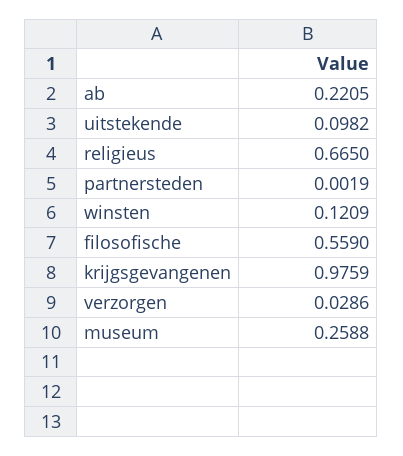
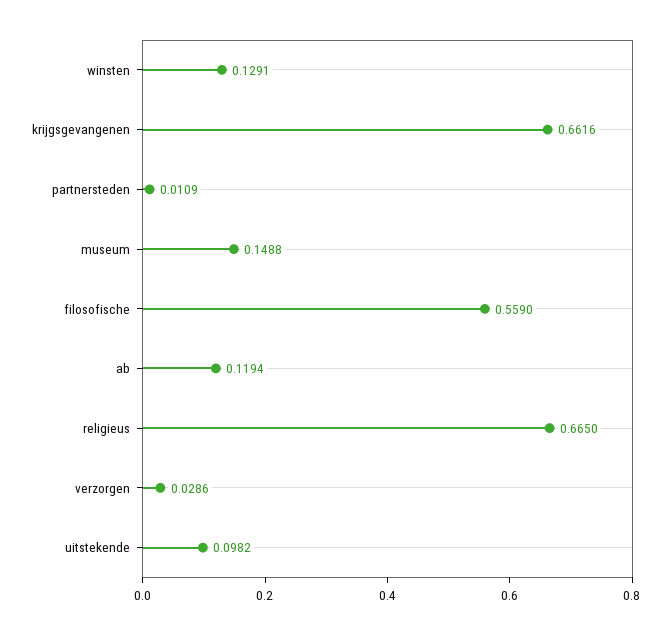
  {
-   "ab": 0.2205,
+   "ab": 0.1194,
    "uitstekende": 0.0982,
    "religieus": 0.665,
-   "partnersteden": 0.0019,
+   "partnersteden": 0.0109,
-   "winsten": 0.1209,
+   "winsten": 0.1291,
    "filosofische": 0.559,
-   "krijgsgevangenen": 0.9759,
+   "krijgsgevangenen": 0.6616,
    "verzorgen": 0.0286,
-   "museum": 0.2588
+   "museum": 0.1488
  }

